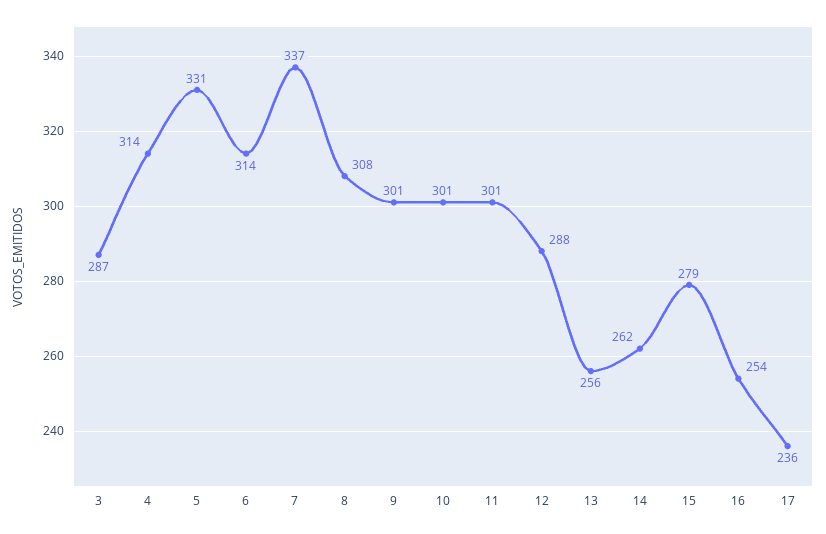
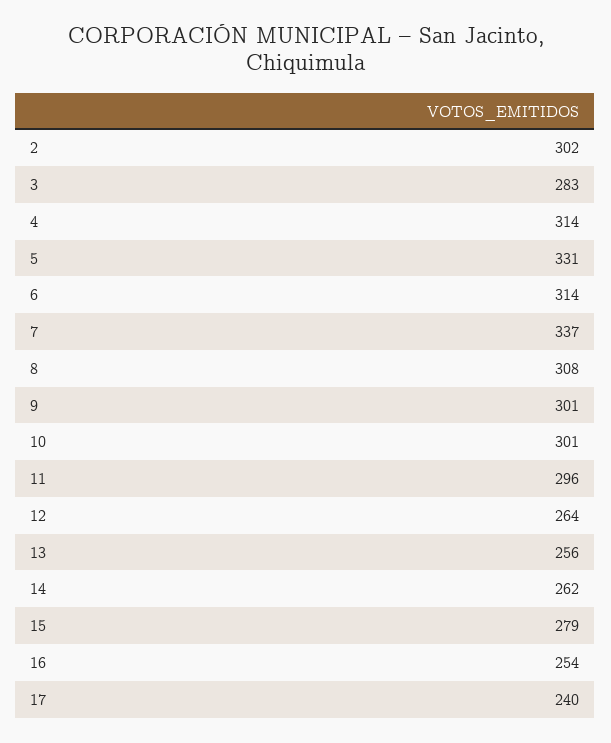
  {
-   "3": 287,
+   "3": 283,
    "4": 314,
    "5": 331,
    "6": 314,
    "7": 337,
    "8": 308,
    "9": 301,
    "10": 301,
-   "11": 301,
+   "11": 296,
-   "12": 288,
+   "12": 264,
    "13": 256,
    "14": 262,
    "15": 279,
    "16": 254,
-   "17": 236
+   "17": 240,
+   "2": 302
  }

